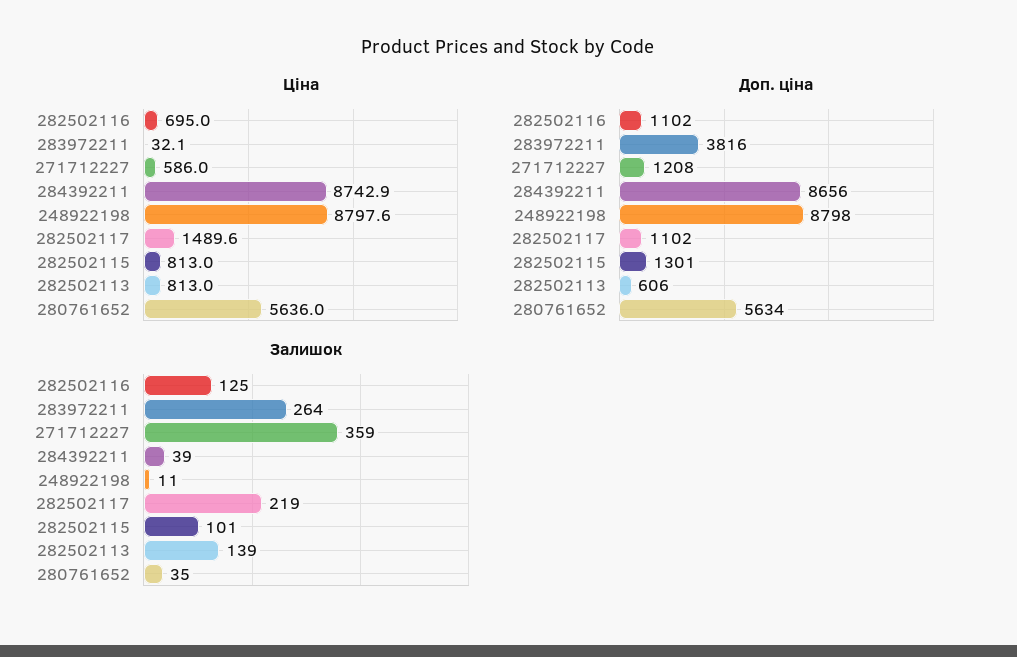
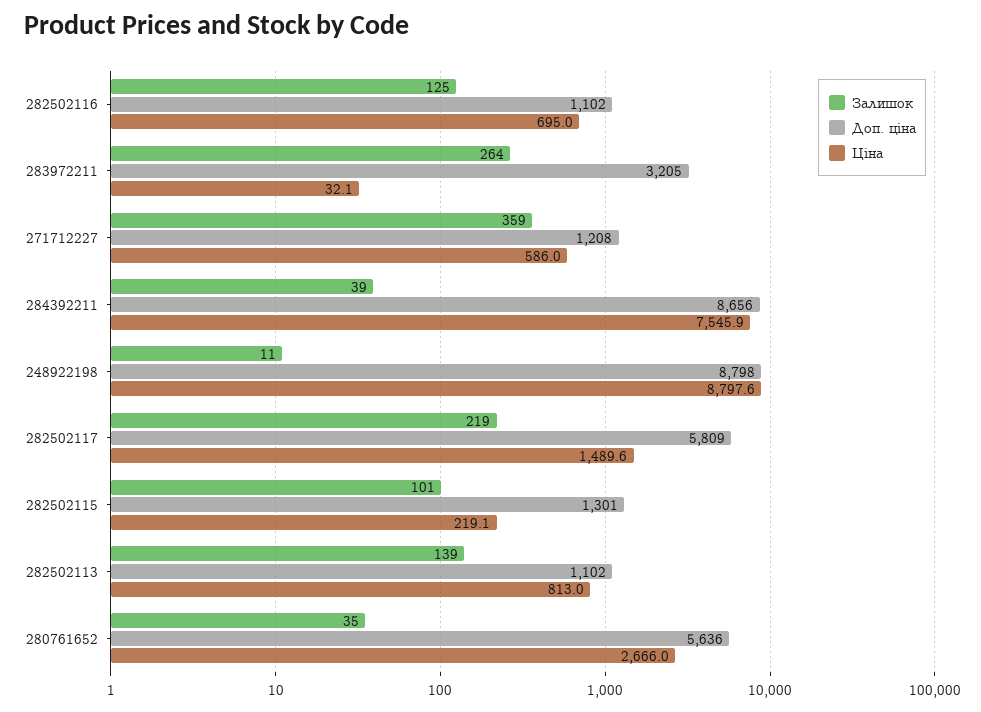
  {
    "Ціна": {
      "282502116": 695,
      "283972211": 32.1,
      "271712227": 586,
-     "284392211": 8742.9,
+     "284392211": 7545.9,
      "248922198": 8797.6,
      "282502117": 1489.6,
-     "282502115": 813,
+     "282502115": 219.1,
      "282502113": 813,
-     "280761652": 5636
+     "280761652": 2666
    },
    "Доп. ціна": {
      "282502116": 1102,
-     "283972211": 3816,
+     "283972211": 3205,
      "271712227": 1208,
      "284392211": 8656,
      "248922198": 8798,
-     "282502117": 1102,
+     "282502117": 5809,
      "282502115": 1301,
-     "282502113": 606,
+     "282502113": 1102,
-     "280761652": 5634
+     "280761652": 5636
    },
    "Залишок": {
      "282502116": 125,
      "283972211": 264,
      "271712227": 359,
      "284392211": 39,
      "248922198": 11,
      "282502117": 219,
      "282502115": 101,
      "282502113": 139,
      "280761652": 35
    }
  }

